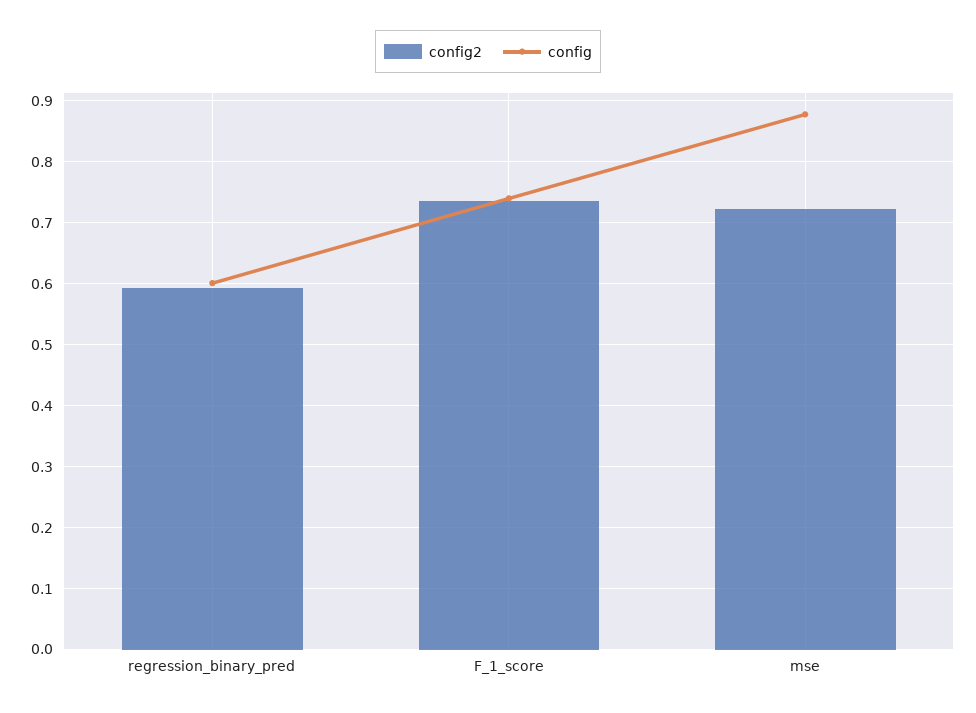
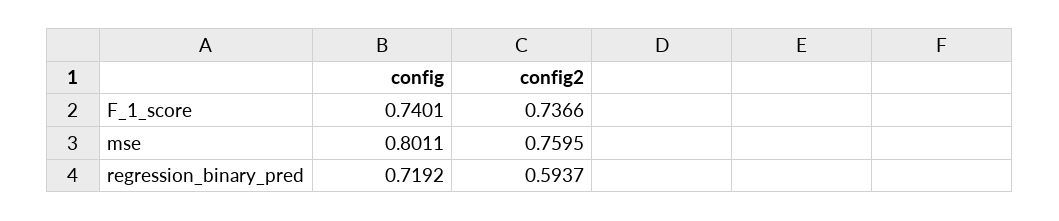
  {
    "config2": {
      "regression_binary_pred": 0.5937,
      "F_1_score": 0.7366,
-     "mse": 0.72
+     "mse": 0.7595
    },
    "config": {
-     "regression_binary_pred": 0.6,
+     "regression_binary_pred": 0.7192,
      "F_1_score": 0.7401,
-     "mse": 0.88
+     "mse": 0.8011
    }
  }

